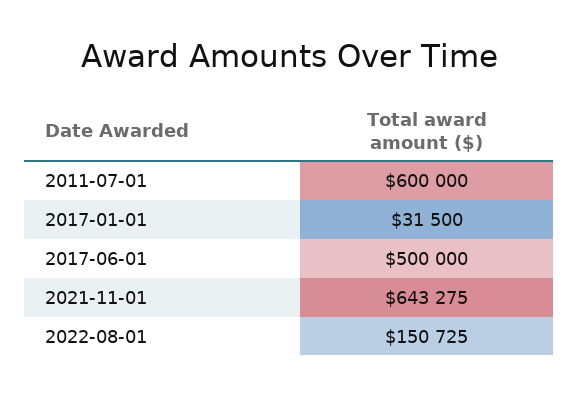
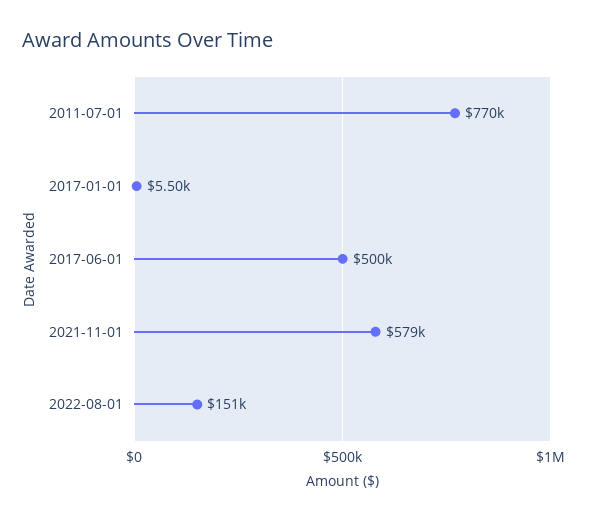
  {
-   "2011-07-01": 600000,
+   "2011-07-01": 770000,
-   "2017-01-01": 31500,
+   "2017-01-01": 5500,
    "2017-06-01": 500000,
-   "2021-11-01": 643275,
+   "2021-11-01": 579000,
    "2022-08-01": 150725
  }

